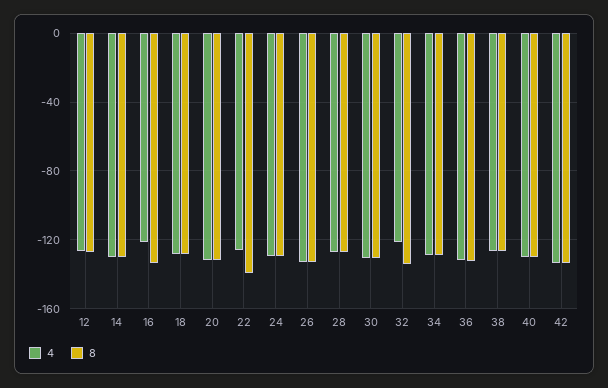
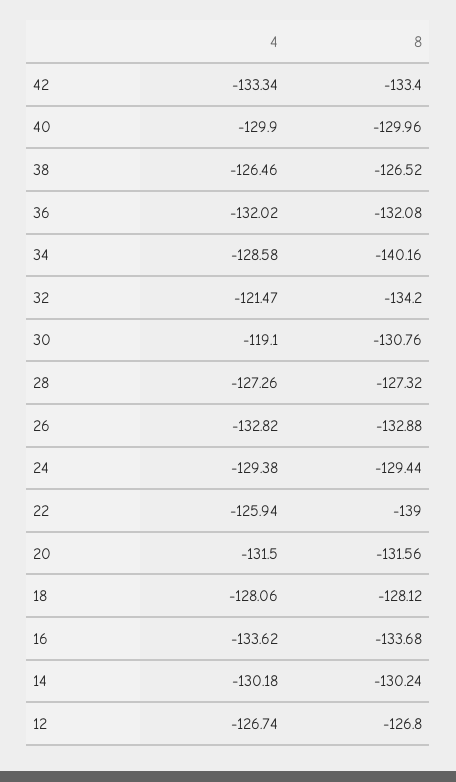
  {
    "4": {
      "12": -126.74,
      "14": -130.18,
-     "16": -120,
+     "16": -133.62,
      "18": -128.06,
      "20": -131.5,
      "22": -125.94,
      "24": -129.38,
      "26": -132.82,
      "28": -127.26,
-     "30": -130,
+     "30": -119.1,
      "32": -121.47,
      "34": -128.58,
      "36": -132.02,
      "38": -126.46,
      "40": -129.9,
      "42": -133.34
    },
    "8": {
      "12": -126.8,
      "14": -130.24,
      "16": -133.68,
      "18": -128.12,
      "20": -131.56,
      "22": -139,
      "24": -129.44,
      "26": -132.88,
      "28": -127.32,
      "30": -130.76,
      "32": -134.2,
-     "34": -130,
+     "34": -140.16,
      "36": -132.08,
      "38": -126.52,
      "40": -129.96,
      "42": -133.4
    }
  }

